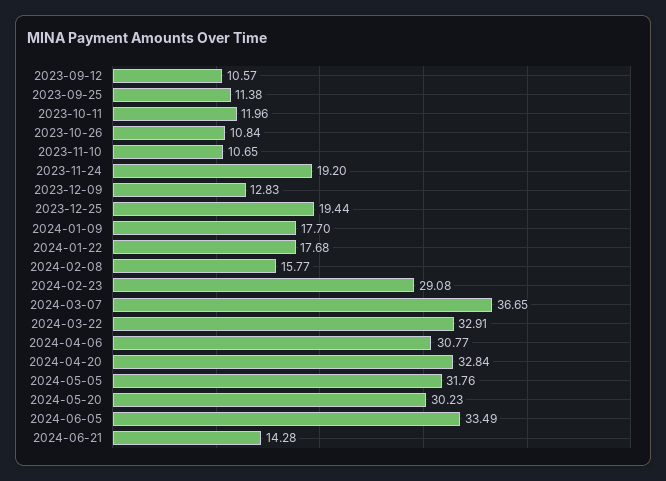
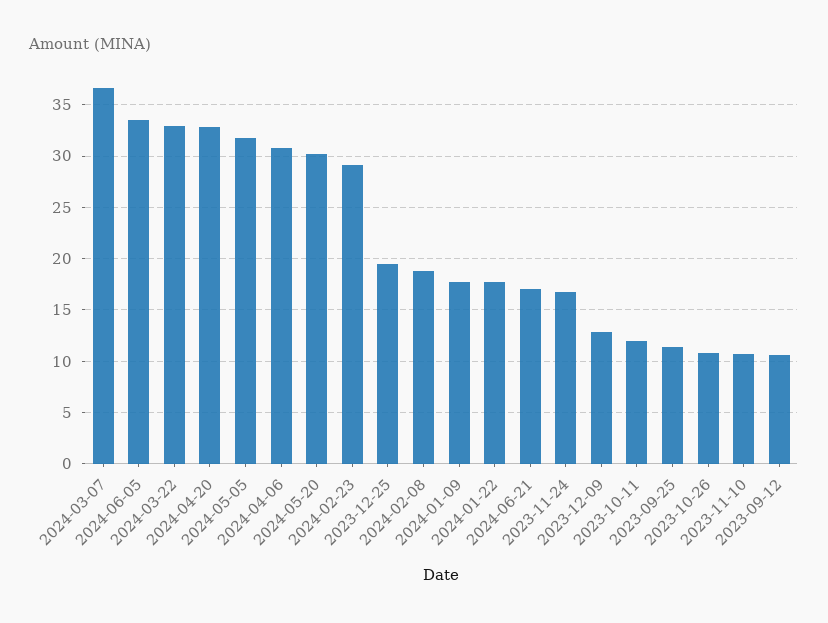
  {
    "2023-09-12": 10.57,
    "2023-09-25": 11.38,
    "2023-10-11": 11.96,
    "2023-10-26": 10.84,
    "2023-11-10": 10.65,
-   "2023-11-24": 19.2,
+   "2023-11-24": 17,
    "2023-12-09": 12.83,
    "2023-12-25": 19.44,
    "2024-01-09": 17.7,
    "2024-01-22": 17.68,
-   "2024-02-08": 15.77,
+   "2024-02-08": 19,
    "2024-02-23": 29.08,
    "2024-03-07": 36.65,
    "2024-03-22": 32.91,
    "2024-04-06": 30.77,
    "2024-04-20": 32.84,
    "2024-05-05": 31.76,
    "2024-05-20": 30.23,
    "2024-06-05": 33.49,
-   "2024-06-21": 14.28
+   "2024-06-21": 17
  }

